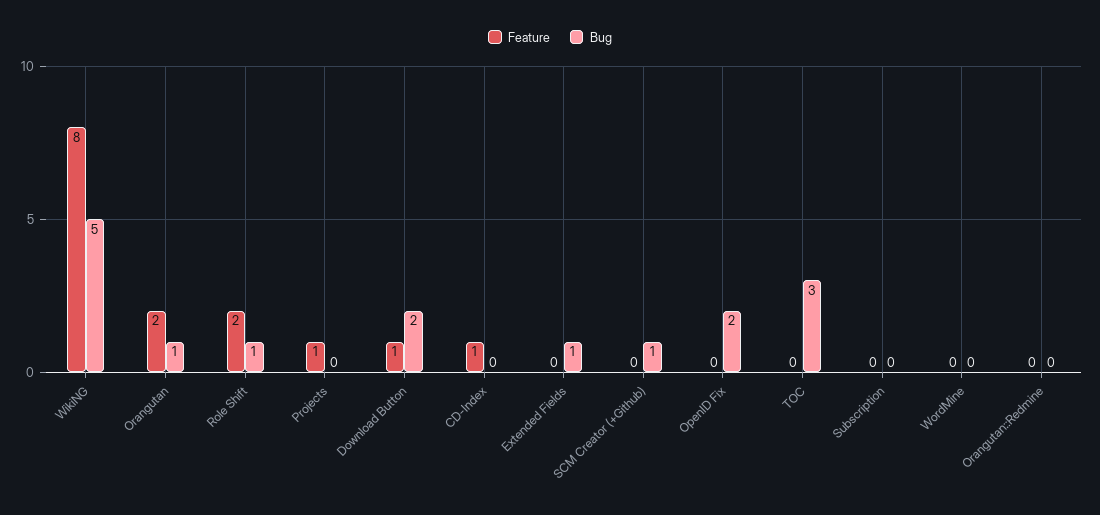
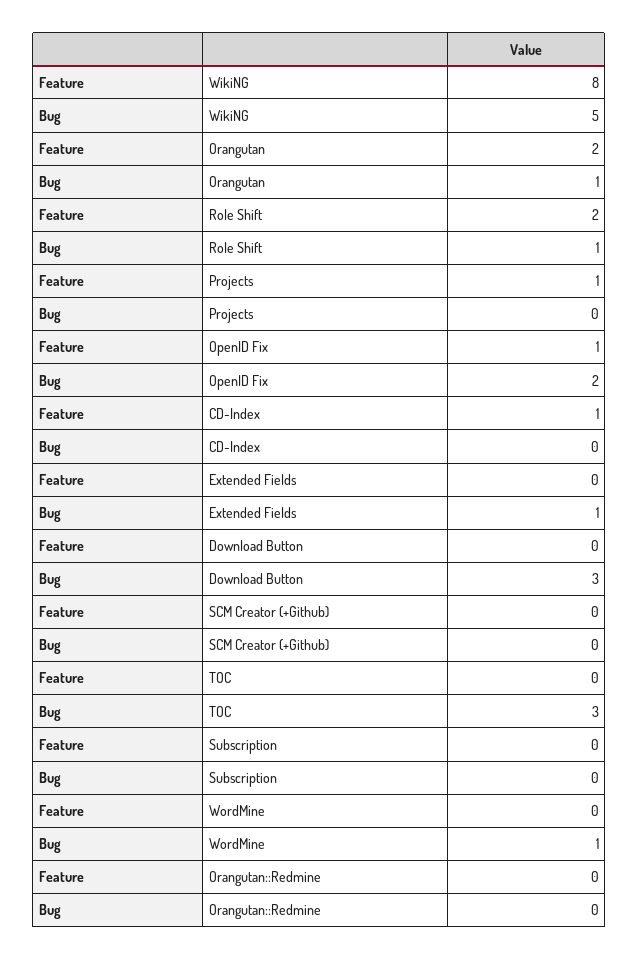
  {
    "Feature": {
      "WikiNG": 8,
      "Orangutan": 2,
      "Role Shift": 2,
      "Projects": 1,
-     "Download Button": 1,
+     "Download Button": 0,
      "CD-Index": 1,
      "Extended Fields": 0,
      "SCM Creator (+Github)": 0,
-     "OpenID Fix": 0,
+     "OpenID Fix": 1,
      "TOC": 0,
      "Subscription": 0,
      "WordMine": 0,
      "Orangutan::Redmine": 0
    },
    "Bug": {
      "WikiNG": 5,
      "Orangutan": 1,
      "Role Shift": 1,
      "Projects": 0,
-     "Download Button": 2,
+     "Download Button": 3,
      "CD-Index": 0,
      "Extended Fields": 1,
-     "SCM Creator (+Github)": 1,
+     "SCM Creator (+Github)": 0,
      "OpenID Fix": 2,
      "TOC": 3,
      "Subscription": 0,
-     "WordMine": 0,
+     "WordMine": 1,
      "Orangutan::Redmine": 0
    }
  }

